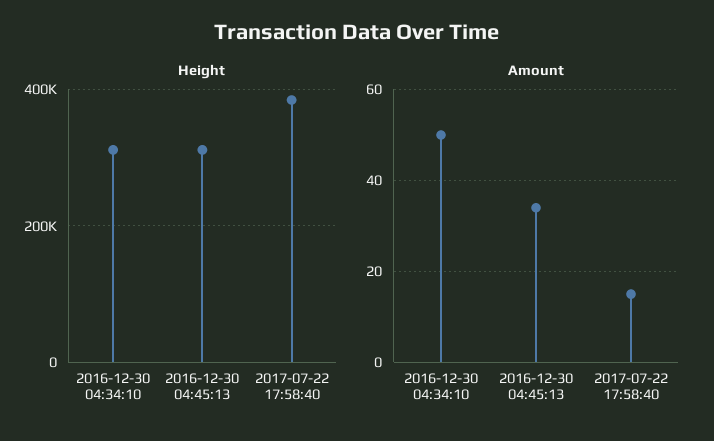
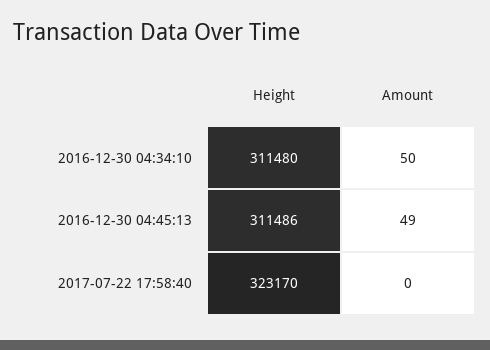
  {
    "Height": {
      "2016-12-30 04:34:10": 311480,
      "2016-12-30 04:45:13": 311486,
-     "2017-07-22 17:58:40": 380000
+     "2017-07-22 17:58:40": 323170
    },
    "Amount": {
      "2016-12-30 04:34:10": 50,
-     "2016-12-30 04:45:13": 35,
+     "2016-12-30 04:45:13": 49,
-     "2017-07-22 17:58:40": 15
+     "2017-07-22 17:58:40": 0
    }
  }

